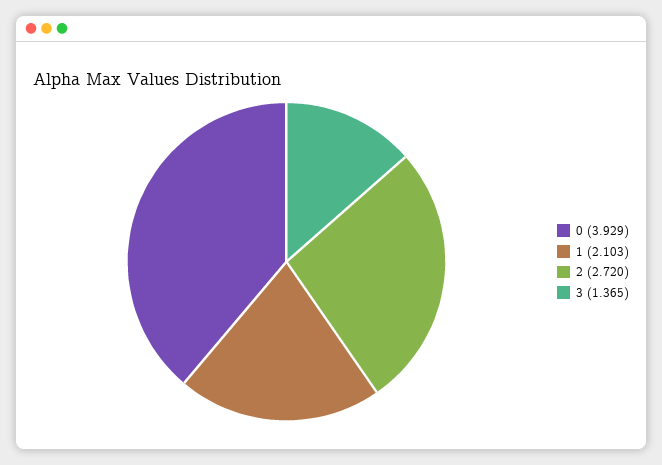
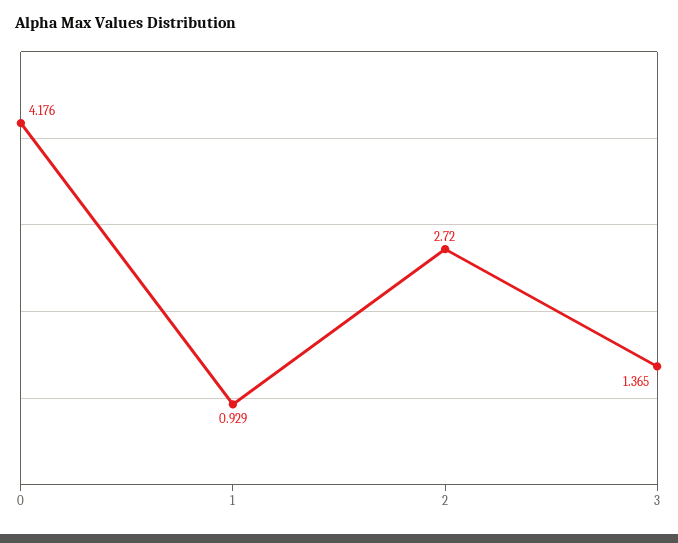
  {
-   "0": 3.929,
+   "0": 4.176,
-   "1": 2.103,
+   "1": 0.929,
    "2": 2.72,
    "3": 1.365
  }

